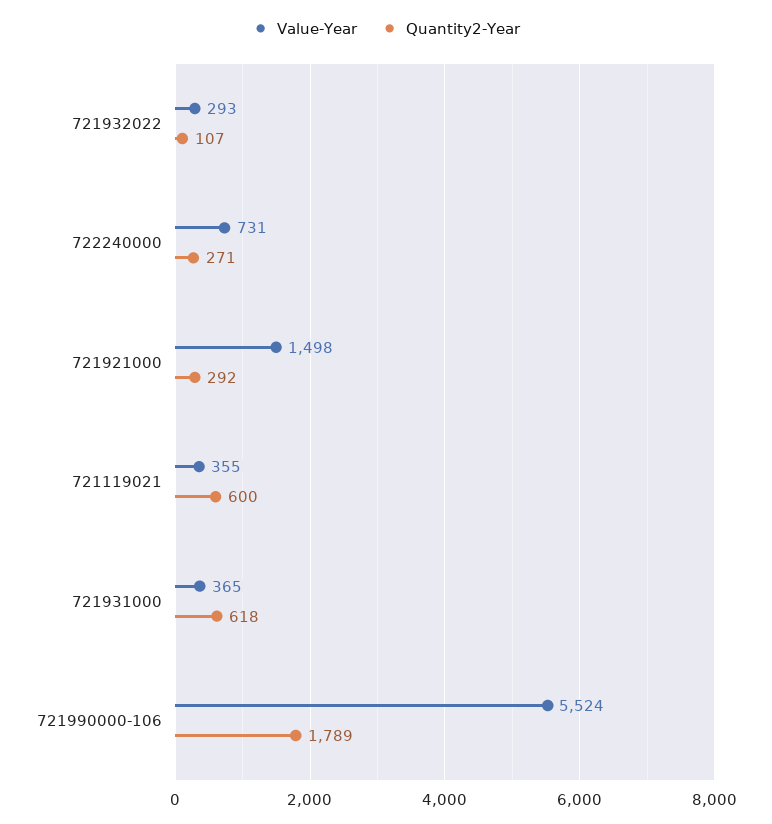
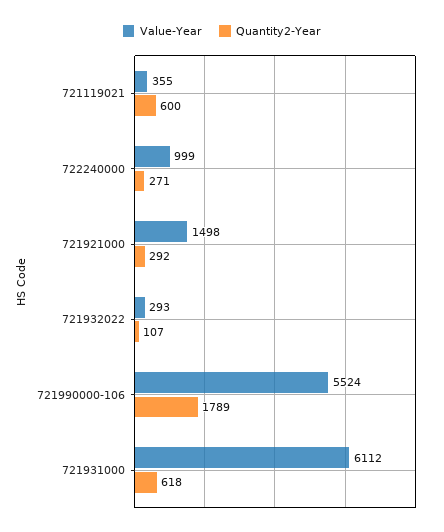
  {
    "Value-Year": {
      "721932022": 293,
-     "722240000": 731,
+     "722240000": 999,
      "721921000": 1498,
      "721119021": 355,
-     "721931000": 365,
+     "721931000": 6112,
      "721990000-106": 5524
    },
    "Quantity2-Year": {
      "721932022": 107,
      "722240000": 271,
      "721921000": 292,
      "721119021": 600,
      "721931000": 618,
      "721990000-106": 1789
    }
  }

